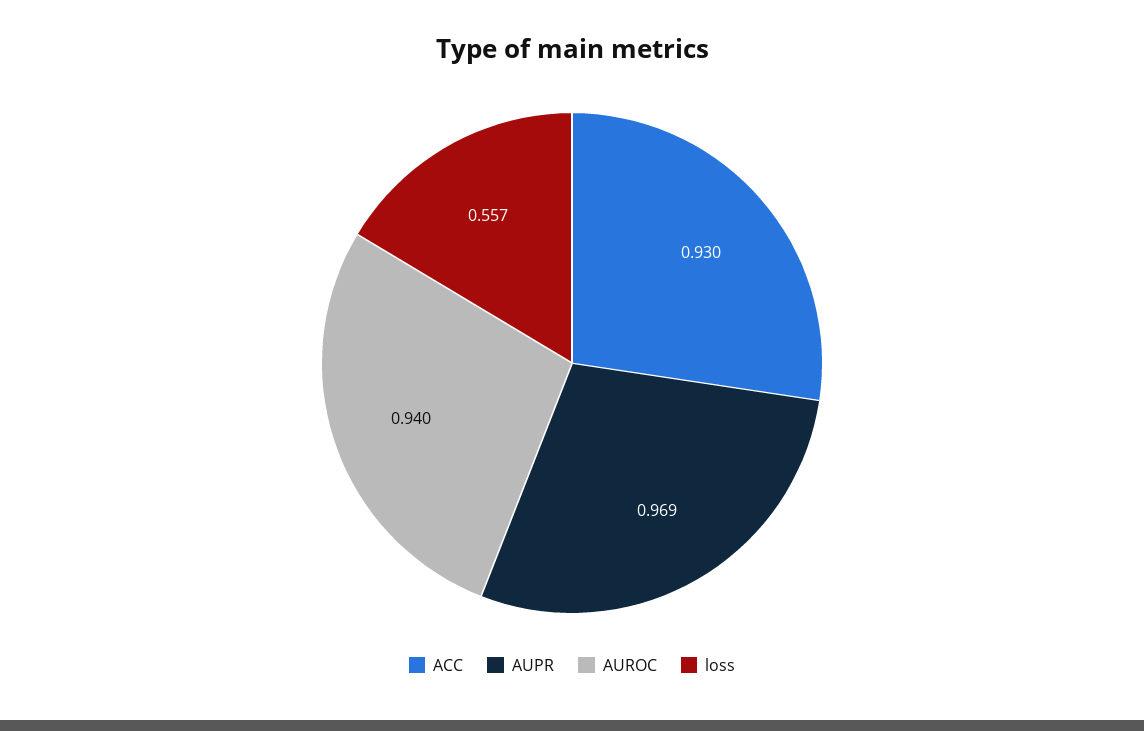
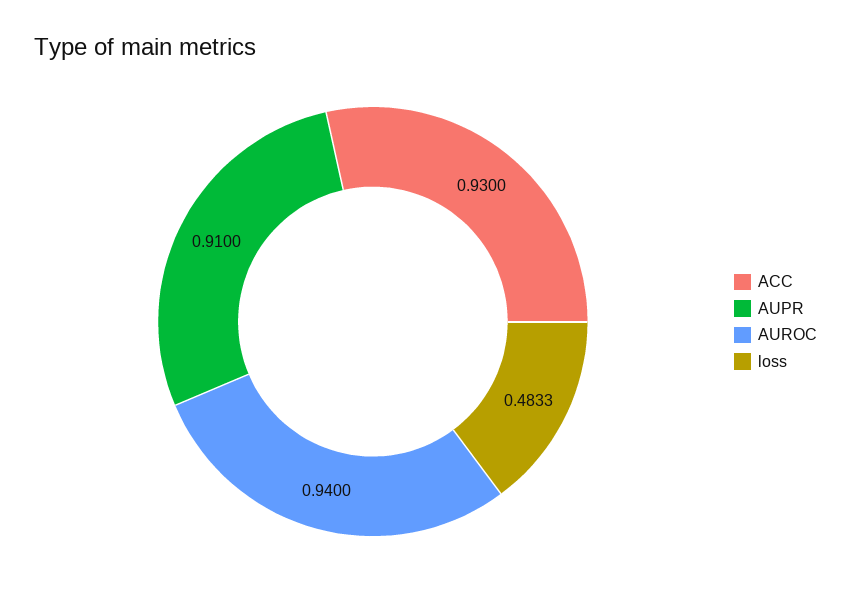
  {
    "ACC": 0.93,
-   "AUPR": 0.969,
+   "AUPR": 0.91,
    "AUROC": 0.94,
-   "loss": 0.557
+   "loss": 0.4833
  }

